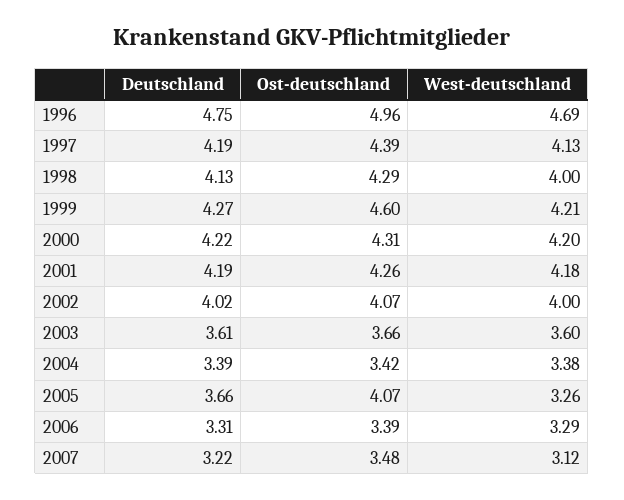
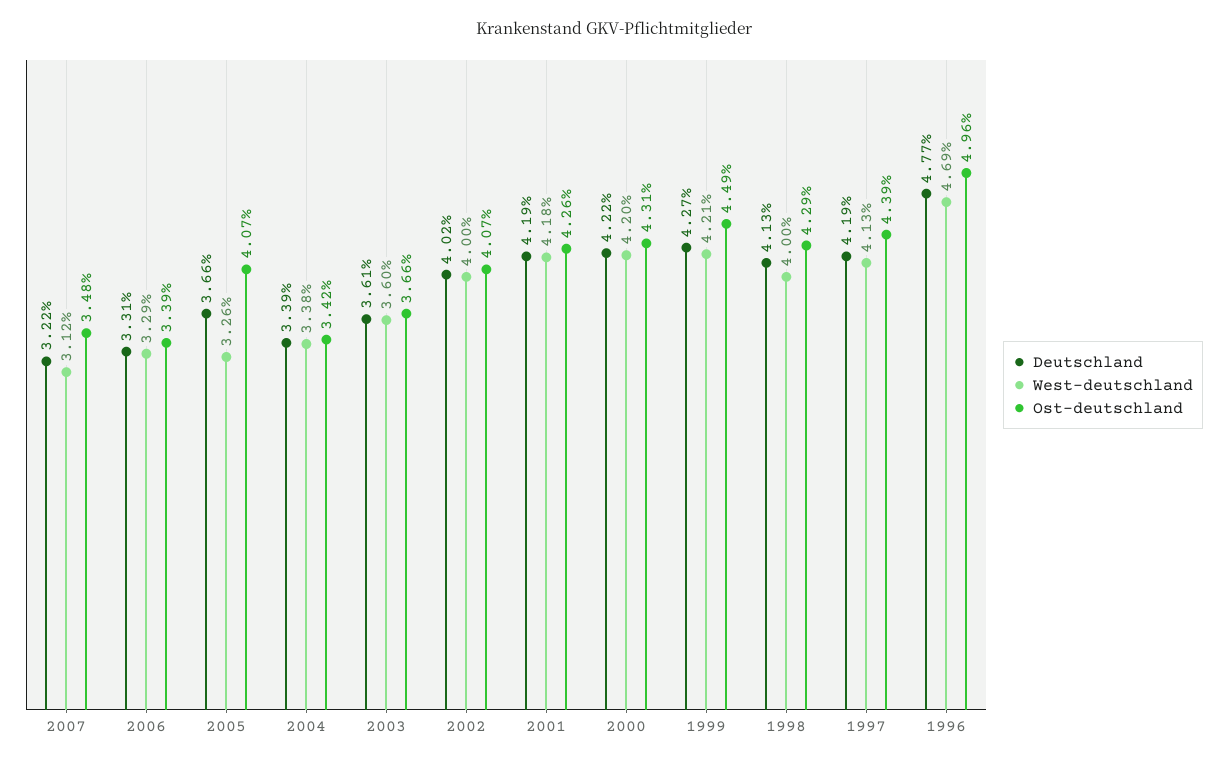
  {
    "Deutschland": {
-     "1996": 4.75,
+     "1996": 4.77,
      "1997": 4.19,
      "1998": 4.13,
      "1999": 4.27,
      "2000": 4.22,
      "2001": 4.19,
      "2002": 4.02,
      "2003": 3.61,
      "2004": 3.39,
      "2005": 3.66,
      "2006": 3.31,
      "2007": 3.22
    },
    "Ost-deutschland": {
      "1996": 4.96,
      "1997": 4.39,
      "1998": 4.29,
-     "1999": 4.6,
+     "1999": 4.49,
      "2000": 4.31,
      "2001": 4.26,
      "2002": 4.07,
      "2003": 3.66,
      "2004": 3.42,
      "2005": 4.07,
      "2006": 3.39,
      "2007": 3.48
    },
    "West-deutschland": {
      "1996": 4.69,
      "1997": 4.13,
      "1998": 4,
      "1999": 4.21,
      "2000": 4.2,
      "2001": 4.18,
      "2002": 4,
      "2003": 3.6,
      "2004": 3.38,
      "2005": 3.26,
      "2006": 3.29,
      "2007": 3.12
    }
  }

